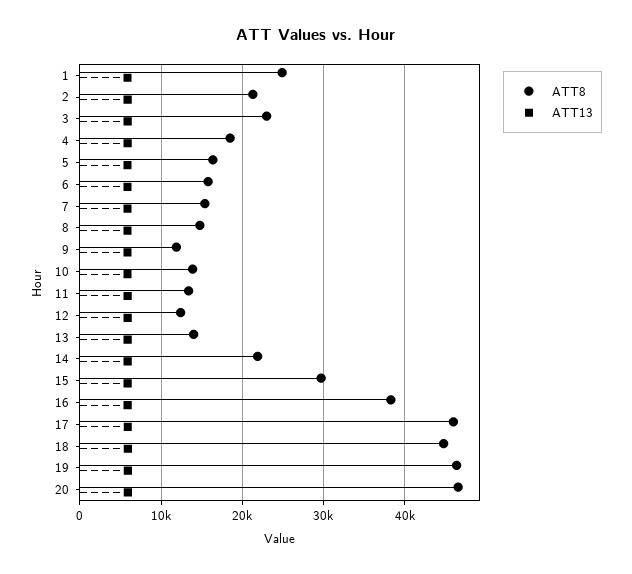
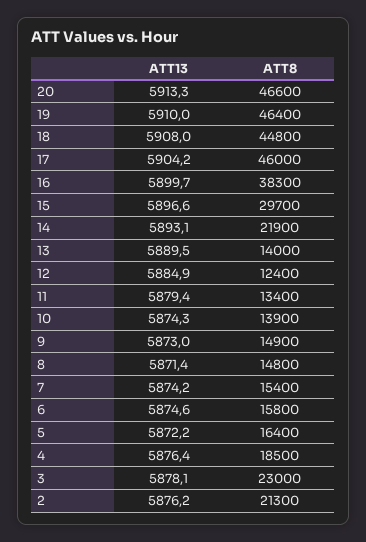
  {
    "ATT8": {
-     "1": 25000,
      "2": 21300,
      "3": 23000,
      "4": 18500,
      "5": 16400,
      "6": 15800,
      "7": 15400,
      "8": 14800,
-     "9": 12000,
+     "9": 14900,
      "10": 13900,
      "11": 13400,
      "12": 12400,
      "13": 14000,
      "14": 21900,
      "15": 29700,
      "16": 38300,
      "17": 46000,
      "18": 44800,
      "19": 46400,
      "20": 46600
    },
    "ATT13": {
-     "1": 6000,
      "2": 5876.2,
      "3": 5878.1,
      "4": 5876.4,
      "5": 5872.2,
      "6": 5874.6,
      "7": 5874.2,
      "8": 5871.4,
      "9": 5873,
      "10": 5874.3,
      "11": 5879.4,
      "12": 5884.9,
      "13": 5889.5,
      "14": 5893.1,
      "15": 5896.6,
      "16": 5899.7,
      "17": 5904.2,
      "18": 5908,
      "19": 5910,
      "20": 5913.3
    }
  }

